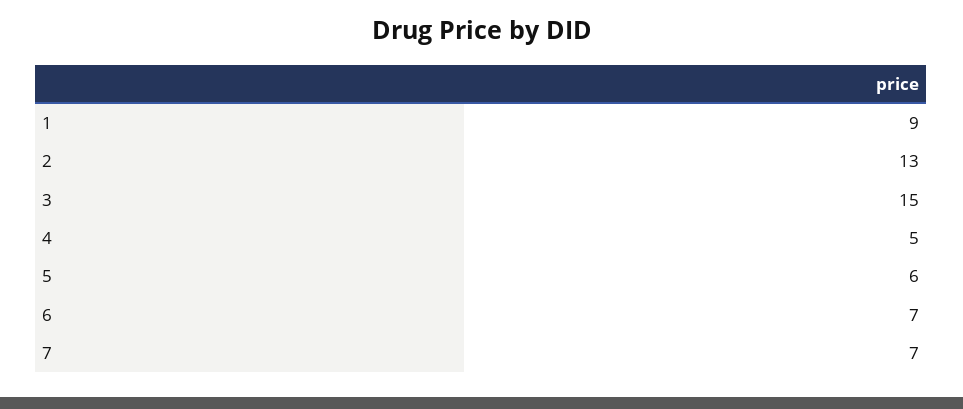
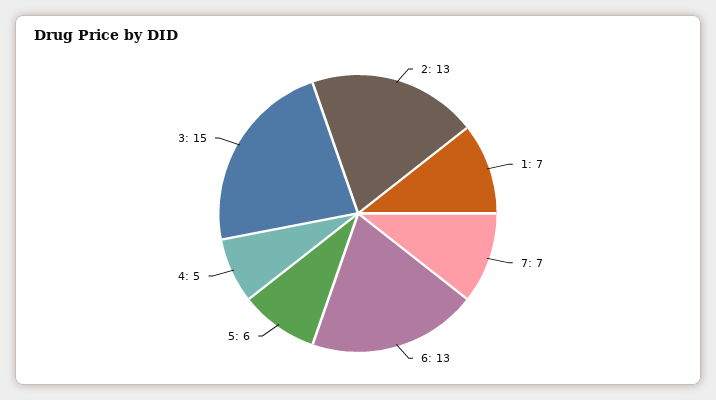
  {
-   "1": 9,
+   "1": 7,
    "2": 13,
    "3": 15,
    "4": 5,
    "5": 6,
-   "6": 7,
+   "6": 13,
    "7": 7
  }

